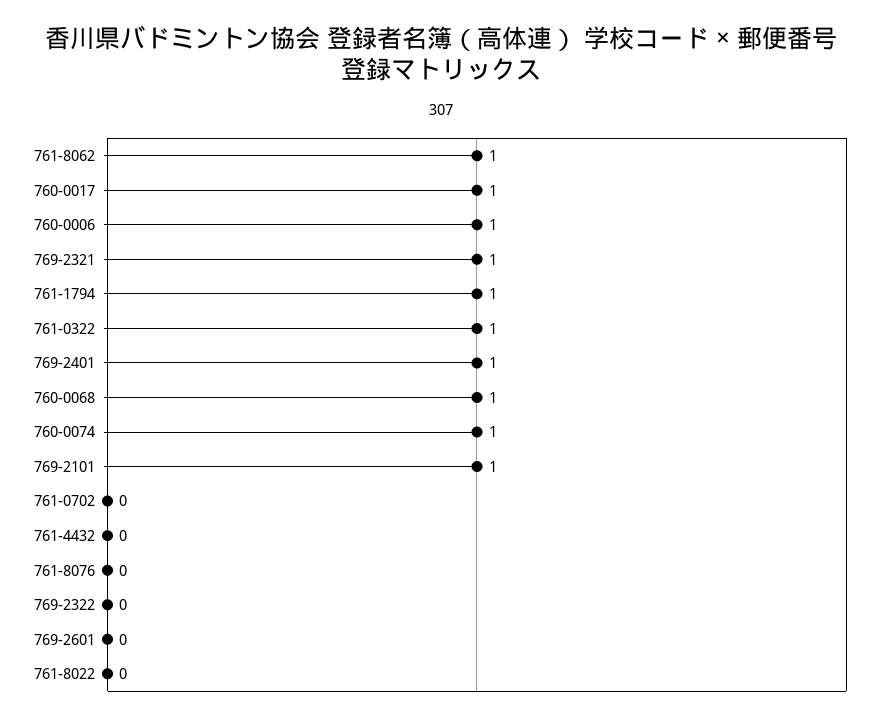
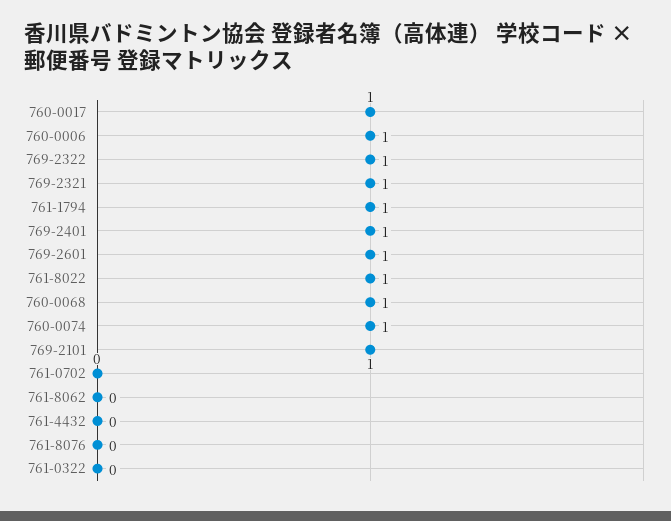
  {
-   "761-8062": 1,
+   "761-8062": 0,
    "760-0017": 1,
    "760-0006": 1,
    "769-2321": 1,
    "761-1794": 1,
-   "761-0322": 1,
+   "761-0322": 0,
    "769-2401": 1,
    "760-0068": 1,
    "760-0074": 1,
    "769-2101": 1,
    "761-0702": 0,
    "761-4432": 0,
    "761-8076": 0,
-   "769-2322": 0,
+   "769-2322": 1,
-   "769-2601": 0,
+   "769-2601": 1,
-   "761-8022": 0
+   "761-8022": 1
  }

